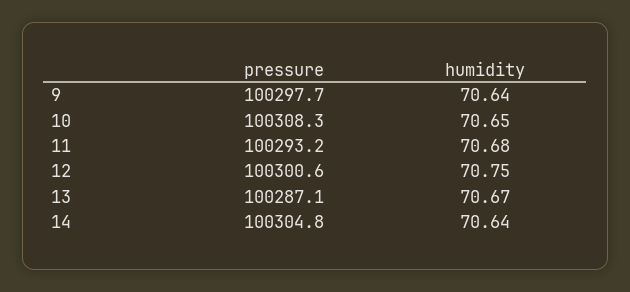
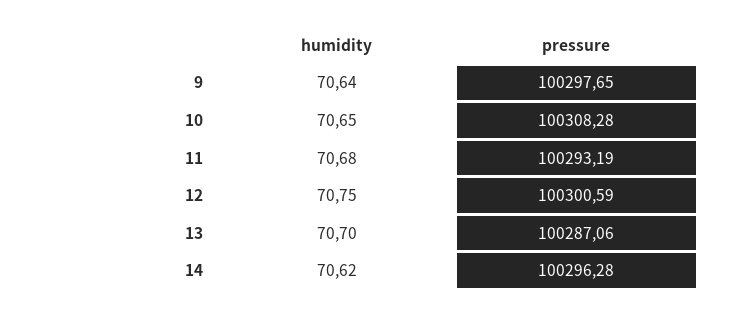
  {
    "pressure": {
      "9": 100297.65,
      "10": 100308.28,
      "11": 100293.19,
      "12": 100300.59,
      "13": 100287.06,
-     "14": 100304.8
+     "14": 100296.28
    },
    "humidity": {
      "9": 70.64,
      "10": 70.65,
      "11": 70.68,
      "12": 70.75,
-     "13": 70.67,
+     "13": 70.7,
-     "14": 70.64
+     "14": 70.62
    }
  }

